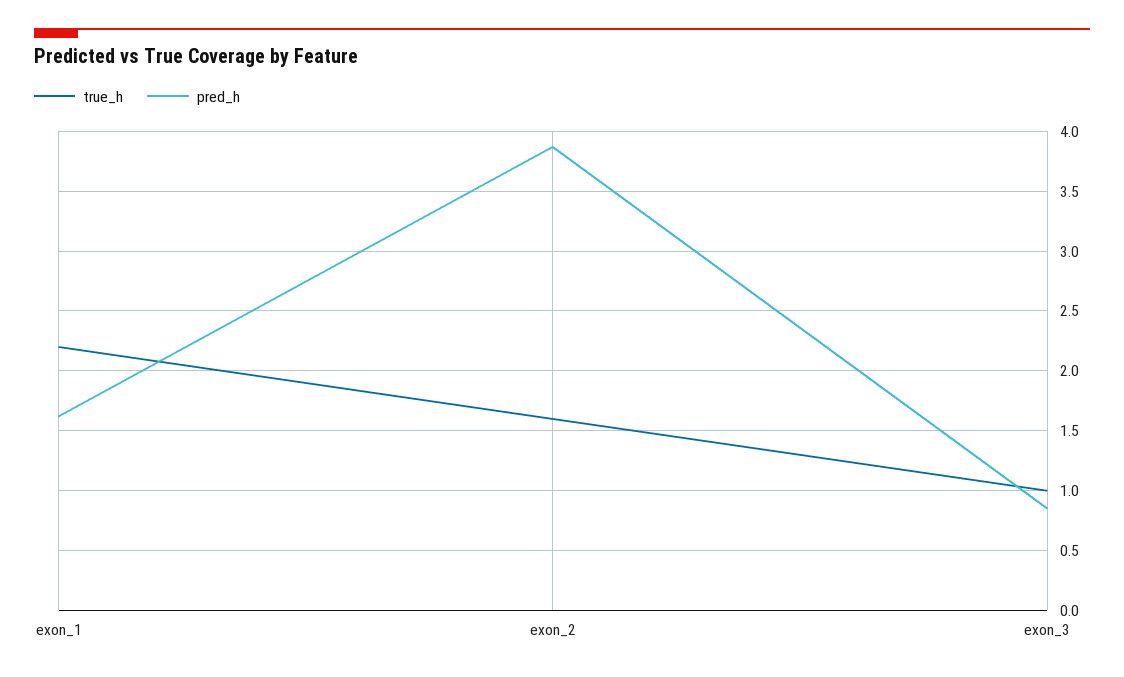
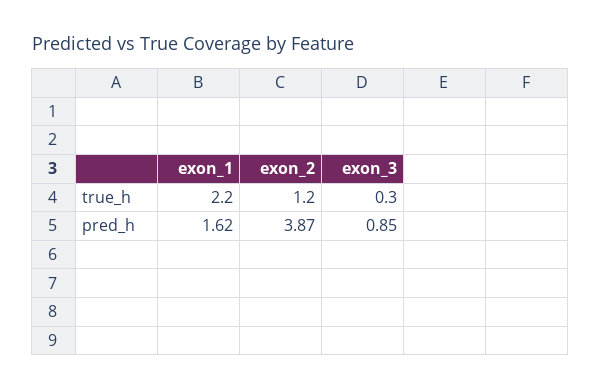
  {
    "true_h": {
      "exon_1": 2.2,
-     "exon_2": 1.6,
+     "exon_2": 1.2,
-     "exon_3": 1
+     "exon_3": 0.3
    },
    "pred_h": {
      "exon_1": 1.62,
      "exon_2": 3.87,
      "exon_3": 0.85
    }
  }

